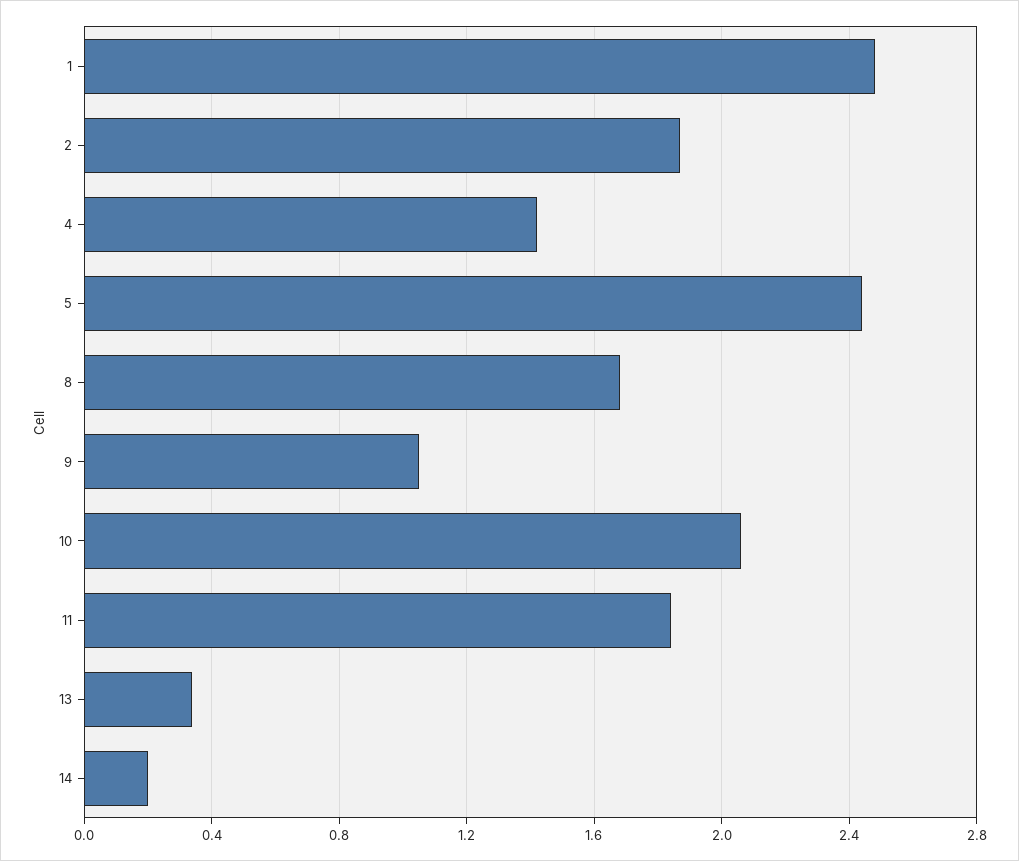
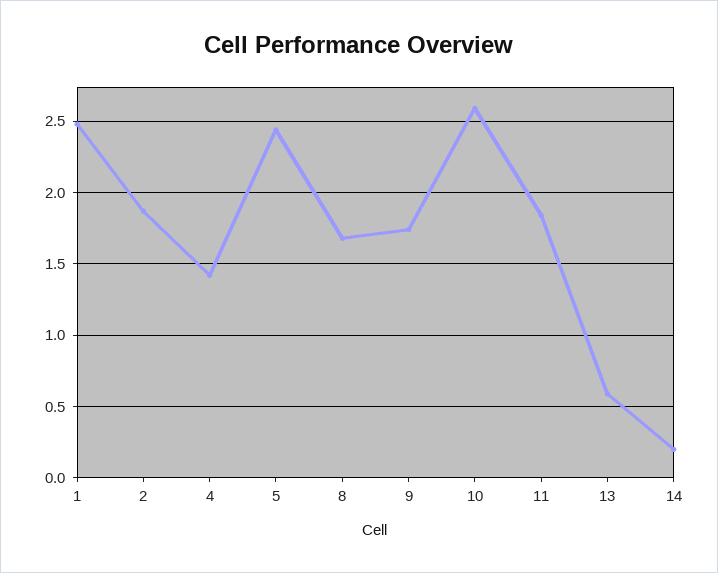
  {
    "1": 2.5,
    "2": 1.85,
    "4": 1.4,
    "5": 2.45,
    "8": 1.7,
-   "9": 1.05,
+   "9": 1.75,
-   "10": 2.05,
+   "10": 2.6,
    "11": 1.85,
-   "13": 0.35,
+   "13": 0.6,
    "14": 0.2
  }

